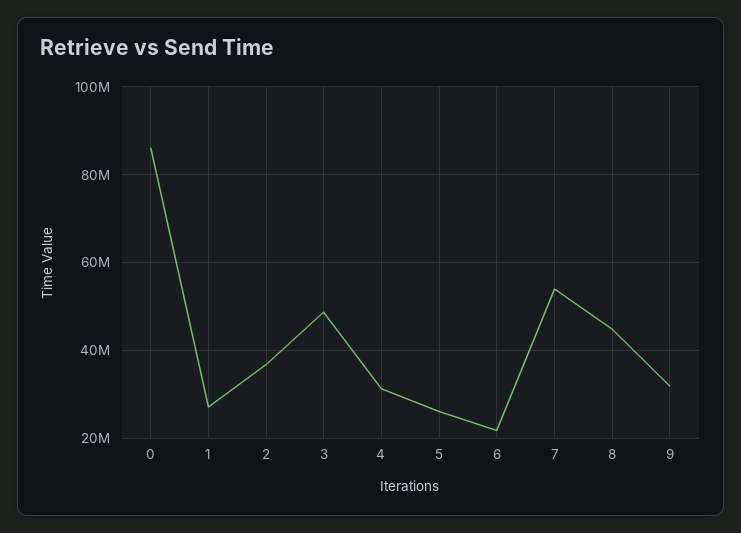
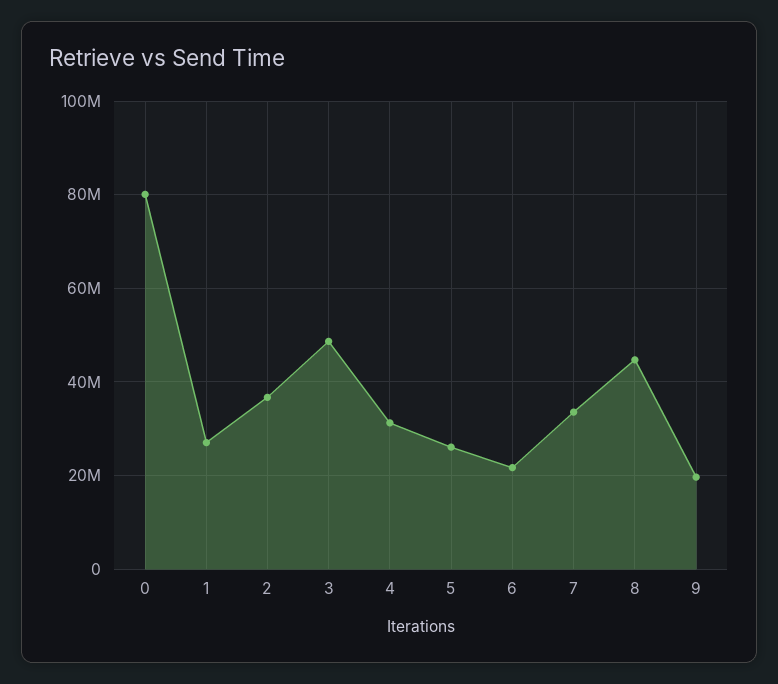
  {
-   "0": 86000000,
+   "0": 80000000,
    "1": 28000000,
    "2": 36000000,
    "3": 48000000,
    "4": 32000000,
    "5": 26000000,
    "6": 22000000,
-   "7": 54000000,
+   "7": 34000000,
    "8": 44000000,
-   "9": 32000000
+   "9": 20000000
  }

